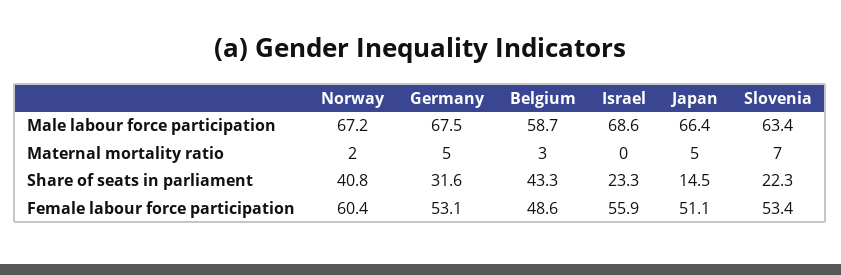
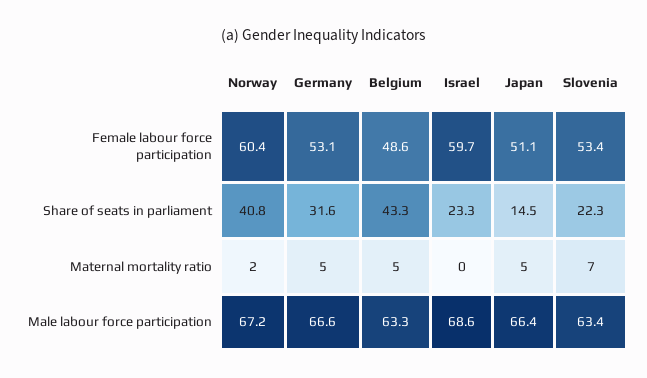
  {
    "Norway": {
      "Male labour force participation": 67.2,
      "Maternal mortality ratio": 2,
      "Share of seats in parliament": 40.8,
      "Female labour force participation": 60.4
    },
    "Germany": {
-     "Male labour force participation": 67.5,
+     "Male labour force participation": 66.6,
      "Maternal mortality ratio": 5,
      "Share of seats in parliament": 31.6,
      "Female labour force participation": 53.1
    },
    "Belgium": {
-     "Male labour force participation": 58.7,
+     "Male labour force participation": 63.3,
-     "Maternal mortality ratio": 3,
+     "Maternal mortality ratio": 5,
      "Share of seats in parliament": 43.3,
      "Female labour force participation": 48.6
    },
    "Israel": {
      "Male labour force participation": 68.6,
      "Maternal mortality ratio": 0,
      "Share of seats in parliament": 23.3,
-     "Female labour force participation": 55.9
+     "Female labour force participation": 59.7
    },
    "Japan": {
      "Male labour force participation": 66.4,
      "Maternal mortality ratio": 5,
      "Share of seats in parliament": 14.5,
      "Female labour force participation": 51.1
    },
    "Slovenia": {
      "Male labour force participation": 63.4,
      "Maternal mortality ratio": 7,
      "Share of seats in parliament": 22.3,
      "Female labour force participation": 53.4
    }
  }

